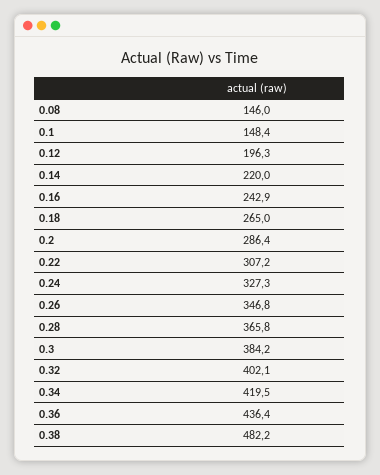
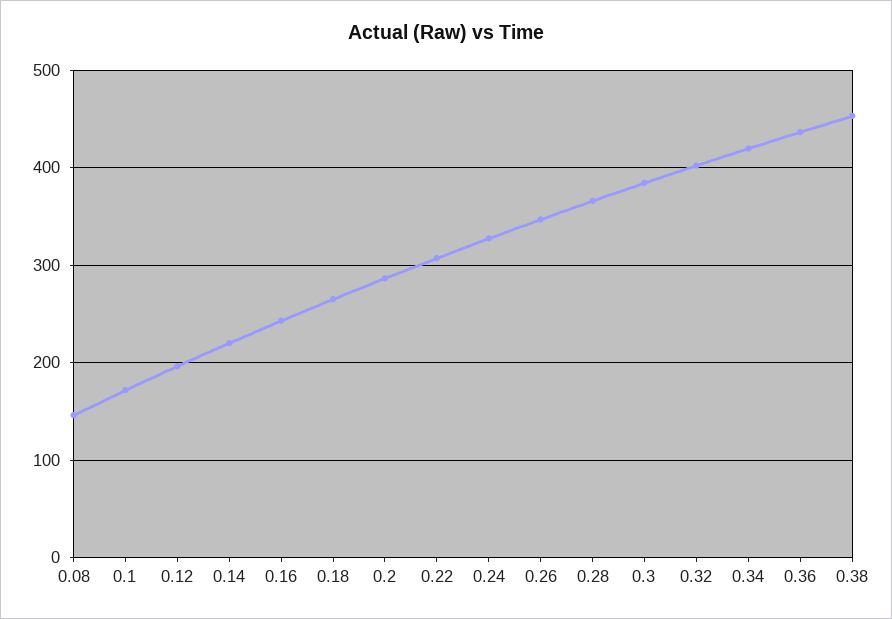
  {
    "0.08": 146,
-   "0.1": 148.4,
+   "0.1": 170,
    "0.12": 196.3,
    "0.14": 220,
    "0.16": 242.9,
    "0.18": 265,
    "0.2": 286.4,
    "0.22": 307.2,
    "0.24": 327.3,
    "0.26": 346.8,
    "0.28": 365.8,
    "0.3": 384.2,
    "0.32": 402.1,
    "0.34": 419.5,
    "0.36": 436.4,
-   "0.38": 482.2
+   "0.38": 450
  }

